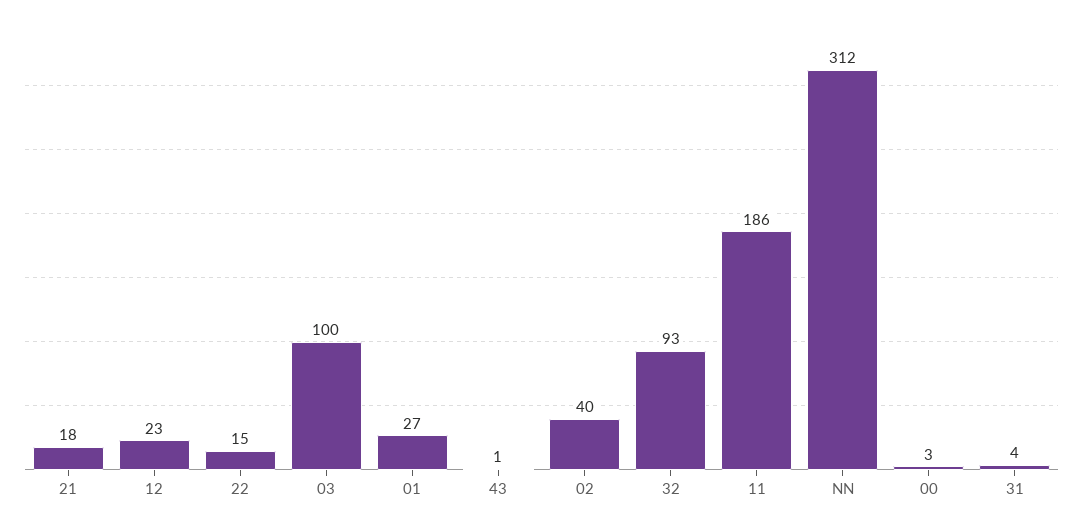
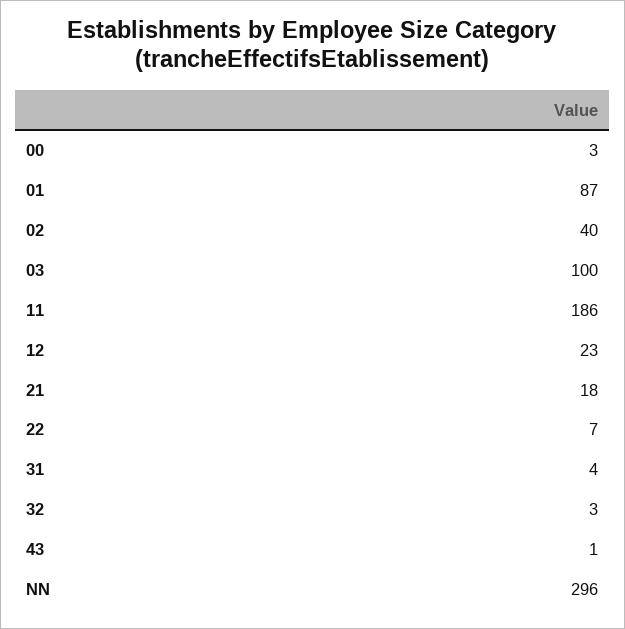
  {
    "21": 18,
    "12": 23,
-   "22": 15,
+   "22": 7,
    "03": 100,
-   "01": 27,
+   "01": 87,
    "43": 1,
    "02": 40,
-   "32": 93,
+   "32": 3,
    "11": 186,
-   "NN": 312,
+   "NN": 296,
    "00": 3,
    "31": 4
  }

